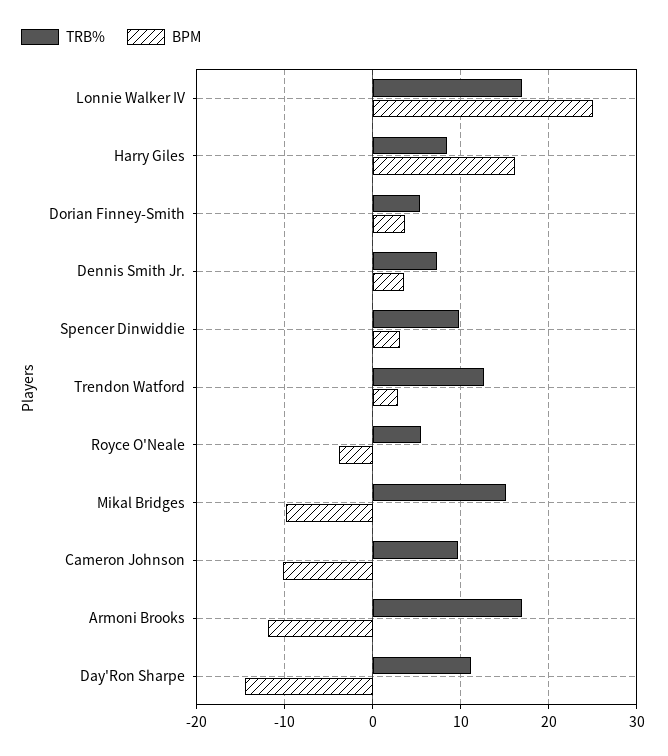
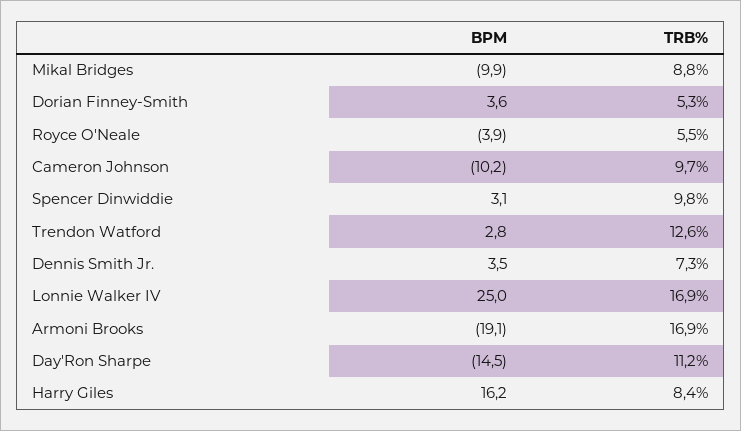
  {
    "TRB%": {
      "Lonnie Walker IV": 16.9,
      "Harry Giles": 8.4,
      "Dorian Finney-Smith": 5.3,
      "Dennis Smith Jr.": 7.3,
      "Spencer Dinwiddie": 9.8,
      "Trendon Watford": 12.6,
      "Royce O'Neale": 5.5,
-     "Mikal Bridges": 15,
+     "Mikal Bridges": 8.8,
      "Cameron Johnson": 9.7,
      "Armoni Brooks": 16.9,
      "Day'Ron Sharpe": 11.2
    },
    "BPM": {
      "Lonnie Walker IV": 25,
      "Harry Giles": 16.2,
      "Dorian Finney-Smith": 3.6,
      "Dennis Smith Jr.": 3.5,
      "Spencer Dinwiddie": 3.1,
      "Trendon Watford": 2.8,
      "Royce O'Neale": -3.9,
      "Mikal Bridges": -9.9,
      "Cameron Johnson": -10.2,
-     "Armoni Brooks": -12,
+     "Armoni Brooks": -19.1,
      "Day'Ron Sharpe": -14.5
    }
  }

